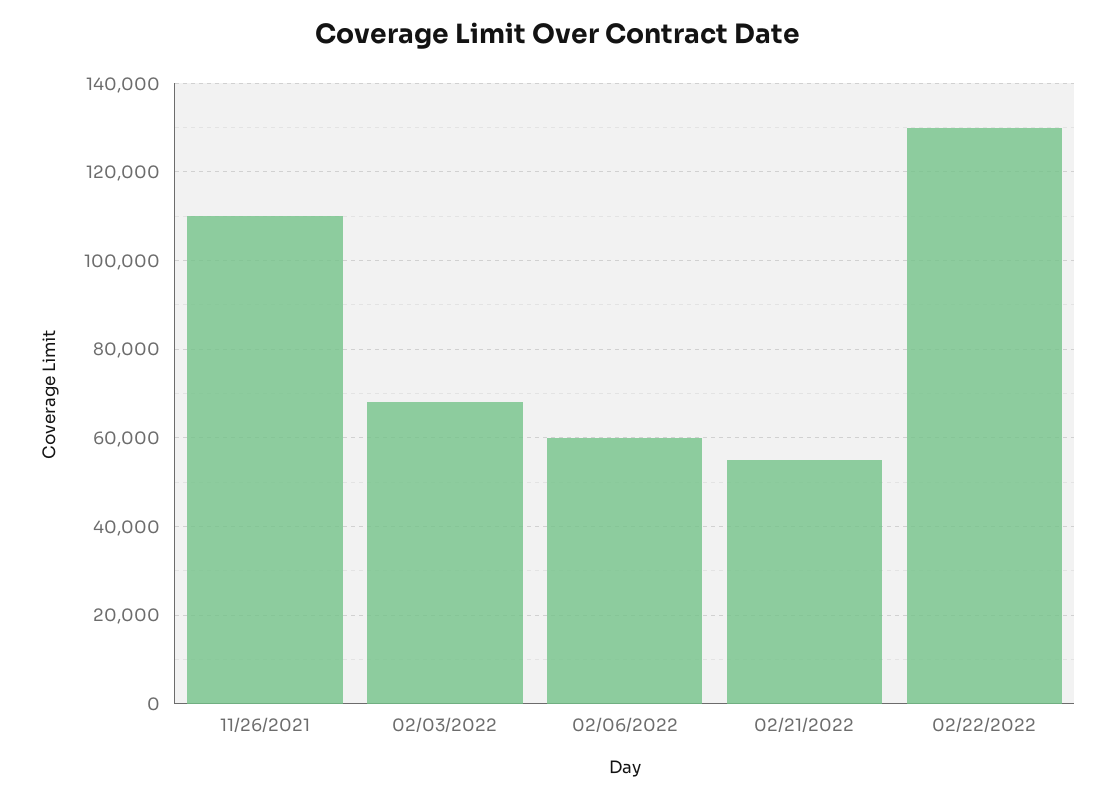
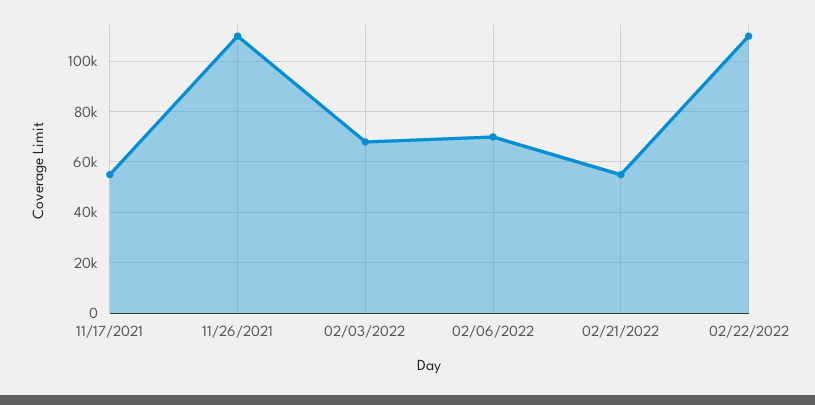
  {
    "11/26/2021": 110000,
    "02/03/2022": 68000,
-   "02/06/2022": 60000,
+   "02/06/2022": 70000,
    "02/21/2022": 56000,
-   "02/22/2022": 130000
+   "02/22/2022": 110000,
+   "11/17/2021": 55000
  }

